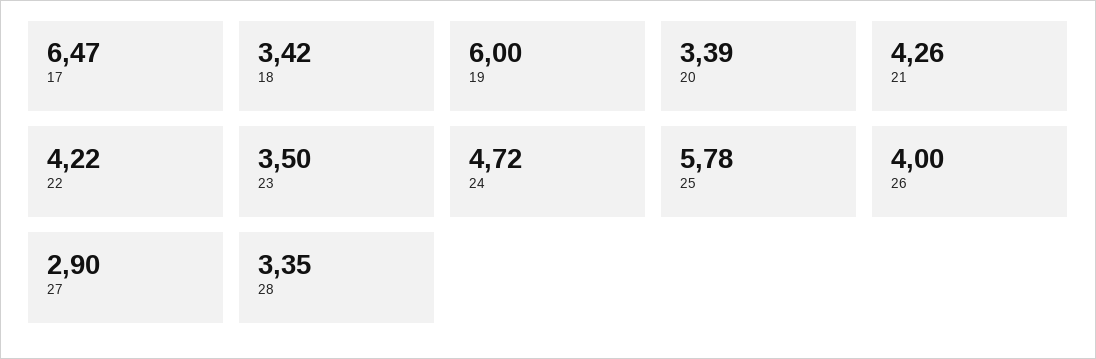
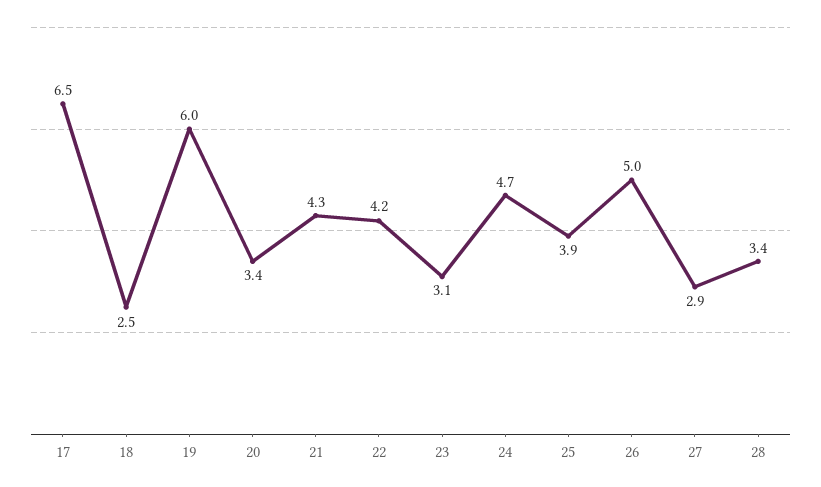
  {
    "17": 6.47,
-   "18": 3.42,
+   "18": 2.5,
    "19": 6,
    "20": 3.39,
    "21": 4.26,
    "22": 4.22,
-   "23": 3.5,
+   "23": 3.1,
    "24": 4.72,
-   "25": 5.78,
+   "25": 3.9,
-   "26": 4,
+   "26": 5,
    "27": 2.9,
    "28": 3.35
  }

